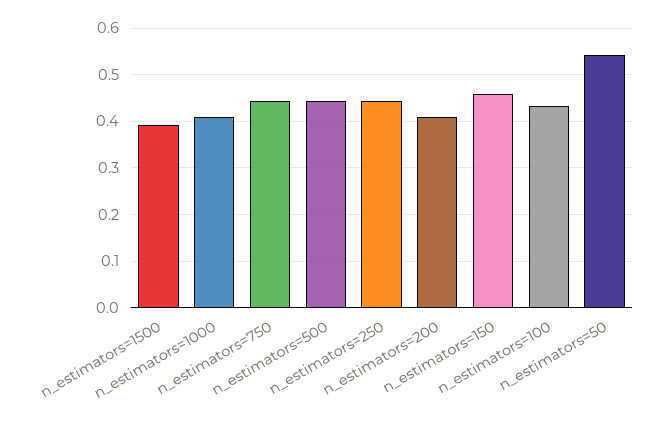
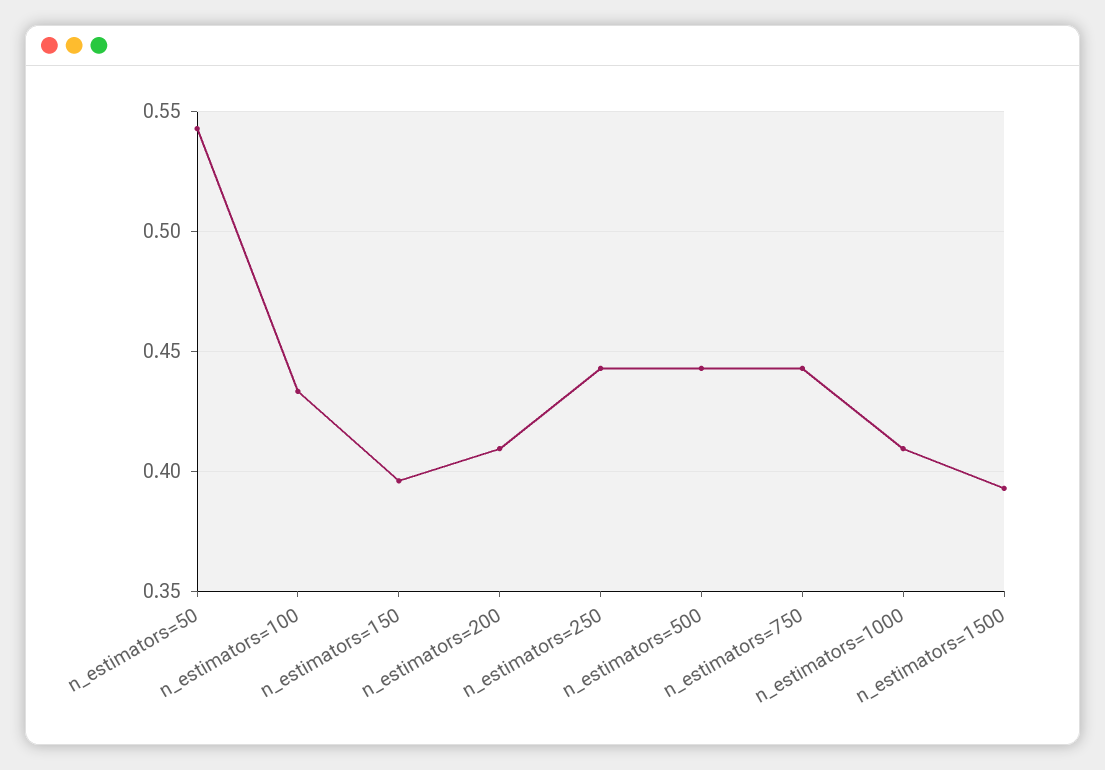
  {
    "n_estimators=1500": 0.395,
    "n_estimators=1000": 0.41,
    "n_estimators=750": 0.445,
    "n_estimators=500": 0.445,
    "n_estimators=250": 0.445,
    "n_estimators=200": 0.41,
-   "n_estimators=150": 0.46,
+   "n_estimators=150": 0.395,
    "n_estimators=100": 0.435,
    "n_estimators=50": 0.545
  }

